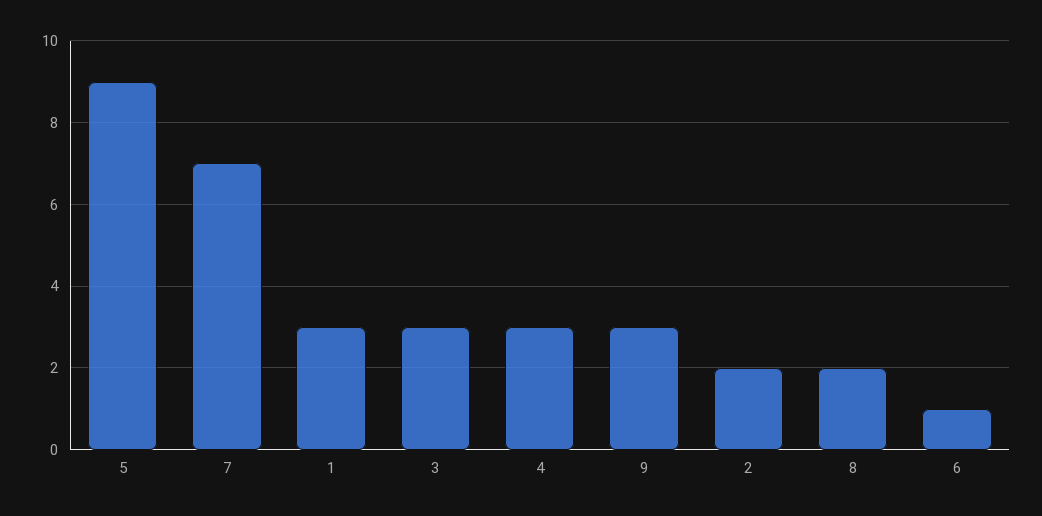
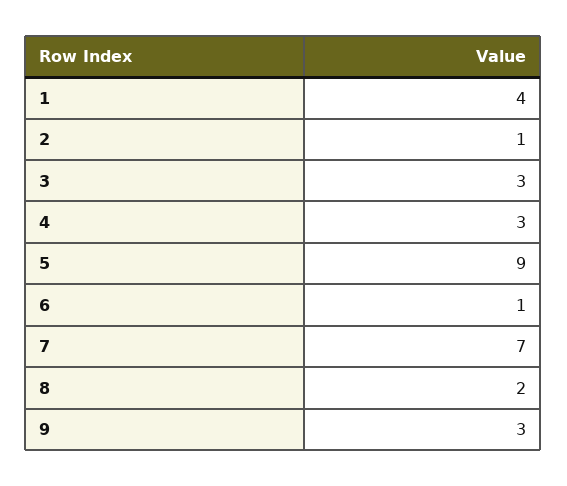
  {
    "5": 9,
    "7": 7,
-   "1": 3,
+   "1": 4,
    "3": 3,
    "4": 3,
    "9": 3,
-   "2": 2,
+   "2": 1,
    "8": 2,
    "6": 1
  }

